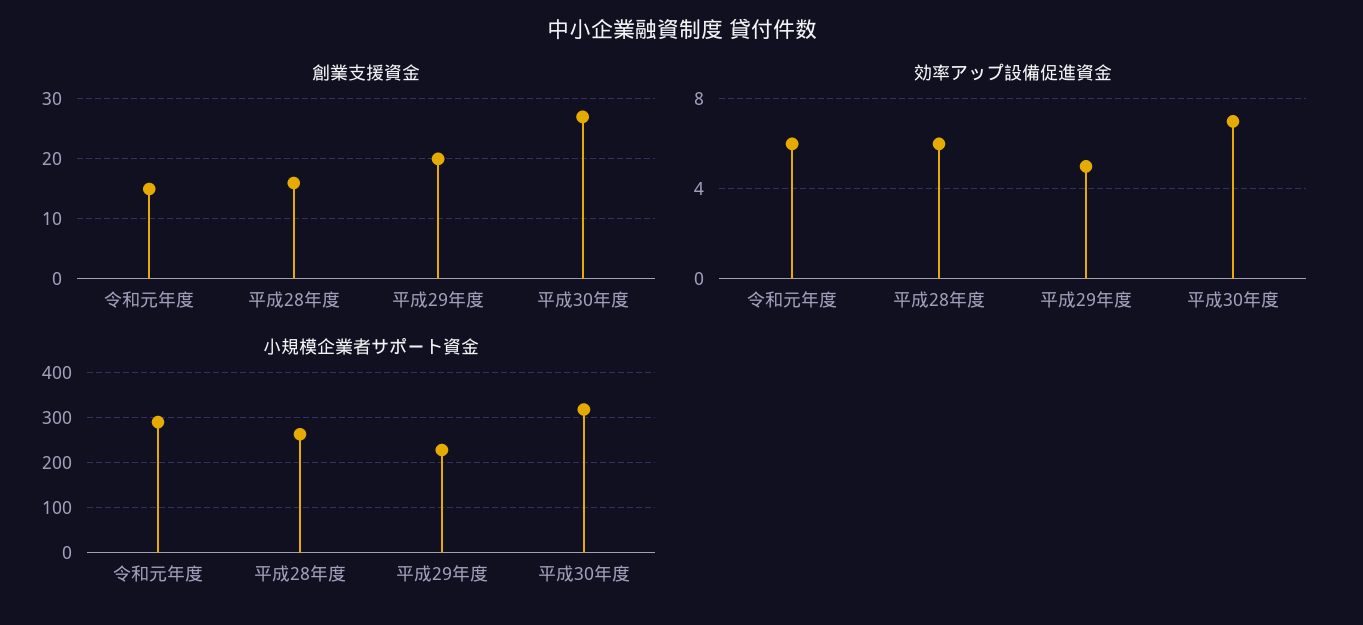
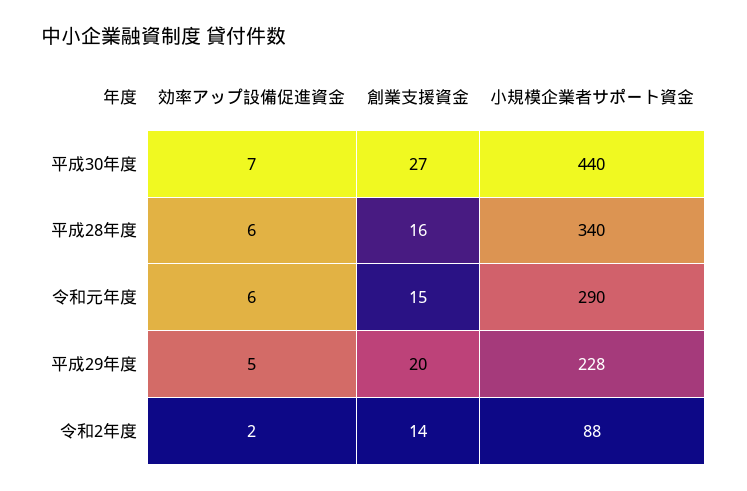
  {
    "創業支援資金": {
      "令和元年度": 15,
      "平成28年度": 16,
      "平成29年度": 20,
-     "平成30年度": 27
+     "平成30年度": 27,
+     "令和2年度": 14
    },
    "効率アップ設備促進資金": {
      "令和元年度": 6,
      "平成28年度": 6,
      "平成29年度": 5,
-     "平成30年度": 7
+     "平成30年度": 7,
+     "令和2年度": 2
    },
    "小規模企業者サポート資金": {
      "令和元年度": 290,
-     "平成28年度": 260,
+     "平成28年度": 340,
      "平成29年度": 228,
-     "平成30年度": 320
+     "平成30年度": 440,
+     "令和2年度": 88
    }
  }

